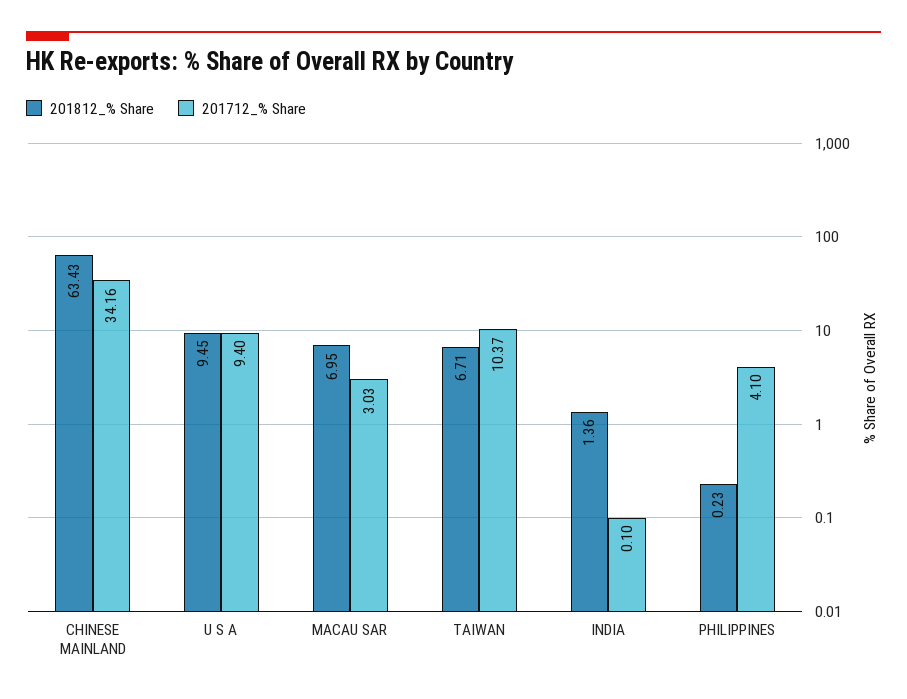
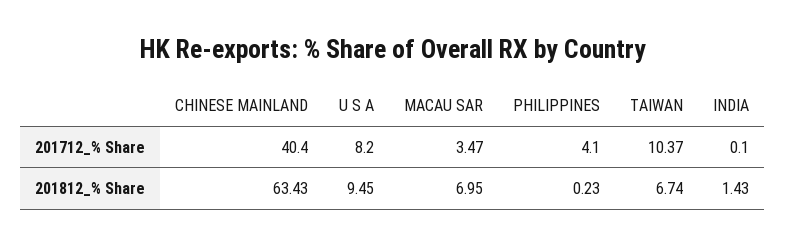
  {
    "201812_% Share": {
      "CHINESE MAINLAND": 63.43,
      "U S A": 9.45,
      "MACAU SAR": 6.95,
-     "TAIWAN": 6.71,
+     "TAIWAN": 6.74,
-     "INDIA": 1.36,
+     "INDIA": 1.43,
      "PHILIPPINES": 0.23
    },
    "201712_% Share": {
-     "CHINESE MAINLAND": 34.16,
+     "CHINESE MAINLAND": 40.4,
-     "U S A": 9.4,
+     "U S A": 8.2,
-     "MACAU SAR": 3.03,
+     "MACAU SAR": 3.47,
      "TAIWAN": 10.37,
      "INDIA": 0.1,
      "PHILIPPINES": 4.1
    }
  }

